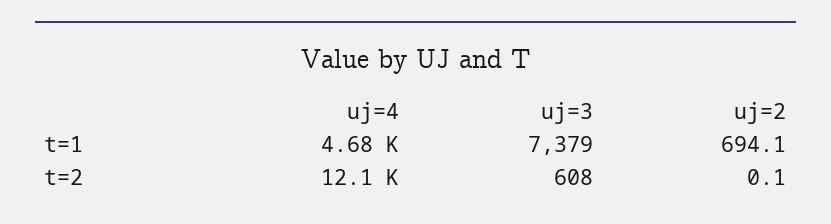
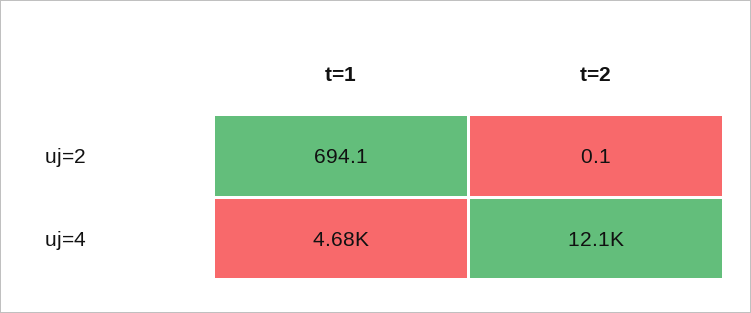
  {
    "uj=4": {
      "t=1": 4680,
      "t=2": 12100
    },
-   "uj=3": {
-     "t=1": 7379,
-     "t=2": 608
-   },
    "uj=2": {
      "t=1": 694.1,
      "t=2": 0.1
    }
  }

